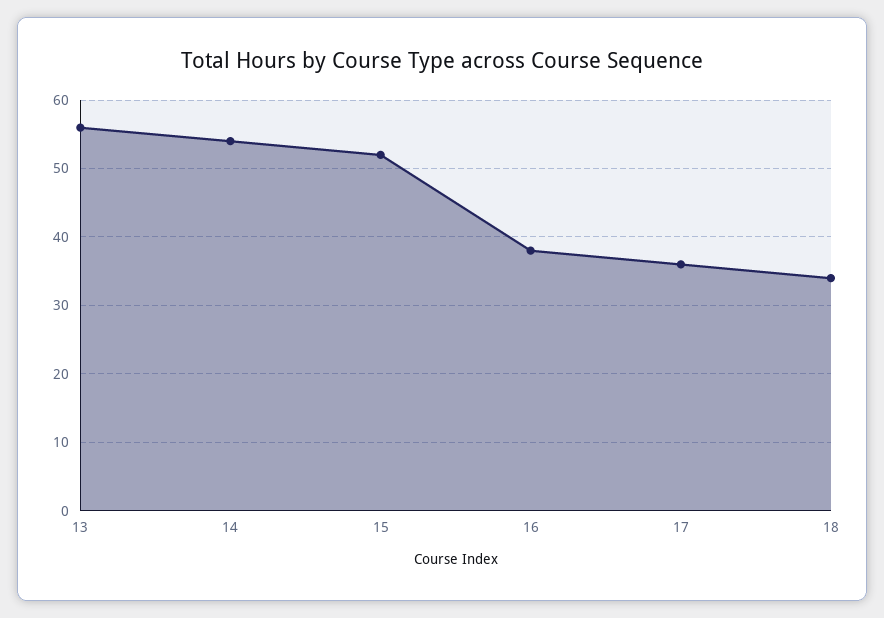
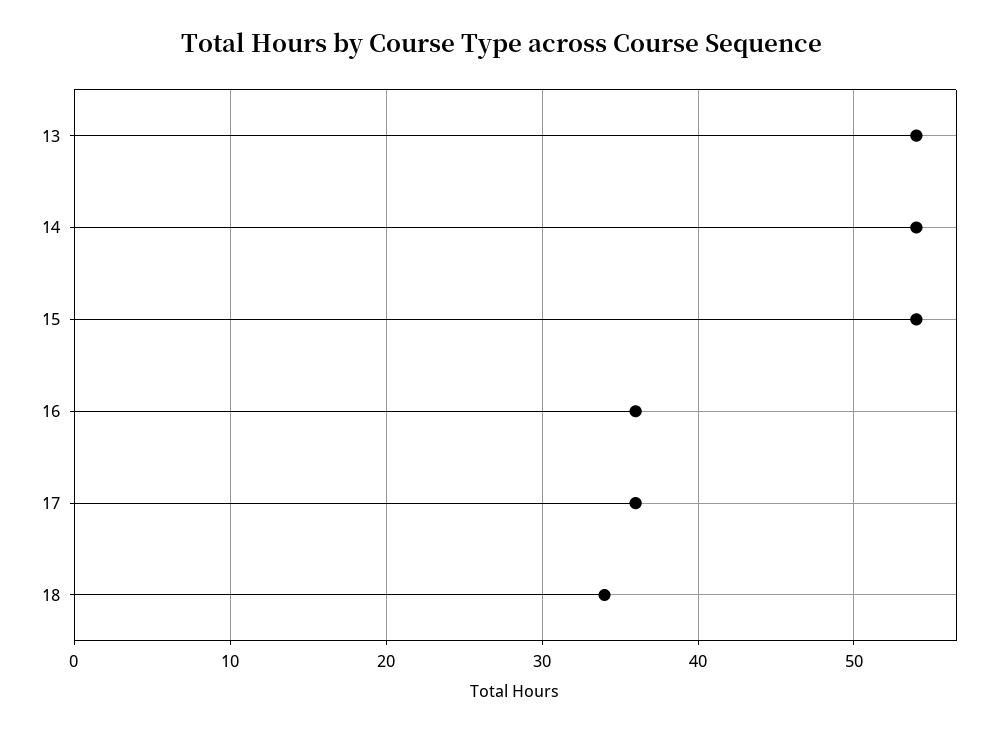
  {
-   "13": 56,
+   "13": 54,
    "14": 54,
-   "15": 52,
+   "15": 54,
-   "16": 38,
+   "16": 36,
    "17": 36,
    "18": 34
  }

